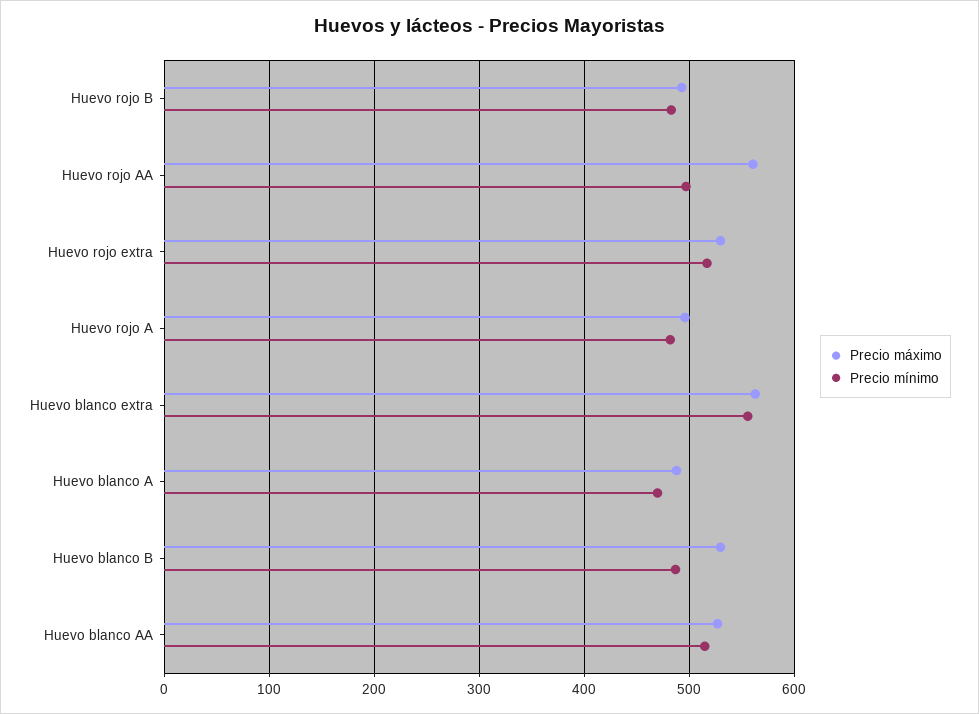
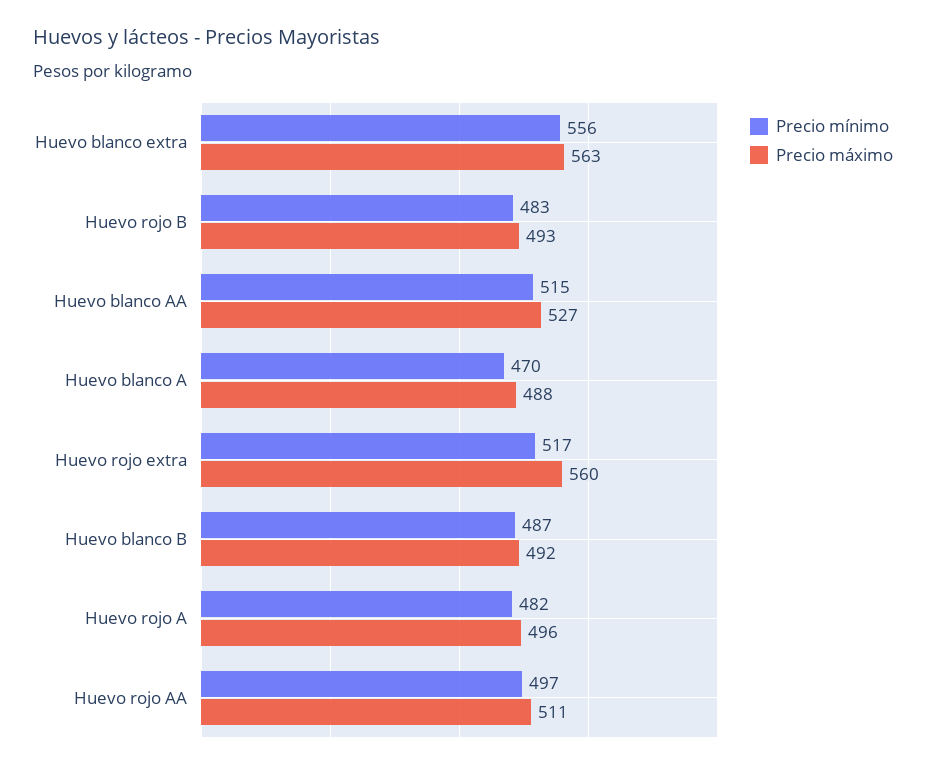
  {
    "Precio máximo": {
      "Huevo rojo B": 493,
-     "Huevo rojo AA": 560,
+     "Huevo rojo AA": 511,
-     "Huevo rojo extra": 530,
+     "Huevo rojo extra": 560,
      "Huevo rojo A": 496,
      "Huevo blanco extra": 563,
      "Huevo blanco A": 488,
-     "Huevo blanco B": 530,
+     "Huevo blanco B": 492,
      "Huevo blanco AA": 527
    },
    "Precio mínimo": {
      "Huevo rojo B": 483,
      "Huevo rojo AA": 497,
      "Huevo rojo extra": 517,
      "Huevo rojo A": 482,
      "Huevo blanco extra": 556,
      "Huevo blanco A": 470,
      "Huevo blanco B": 487,
      "Huevo blanco AA": 515
    }
  }

